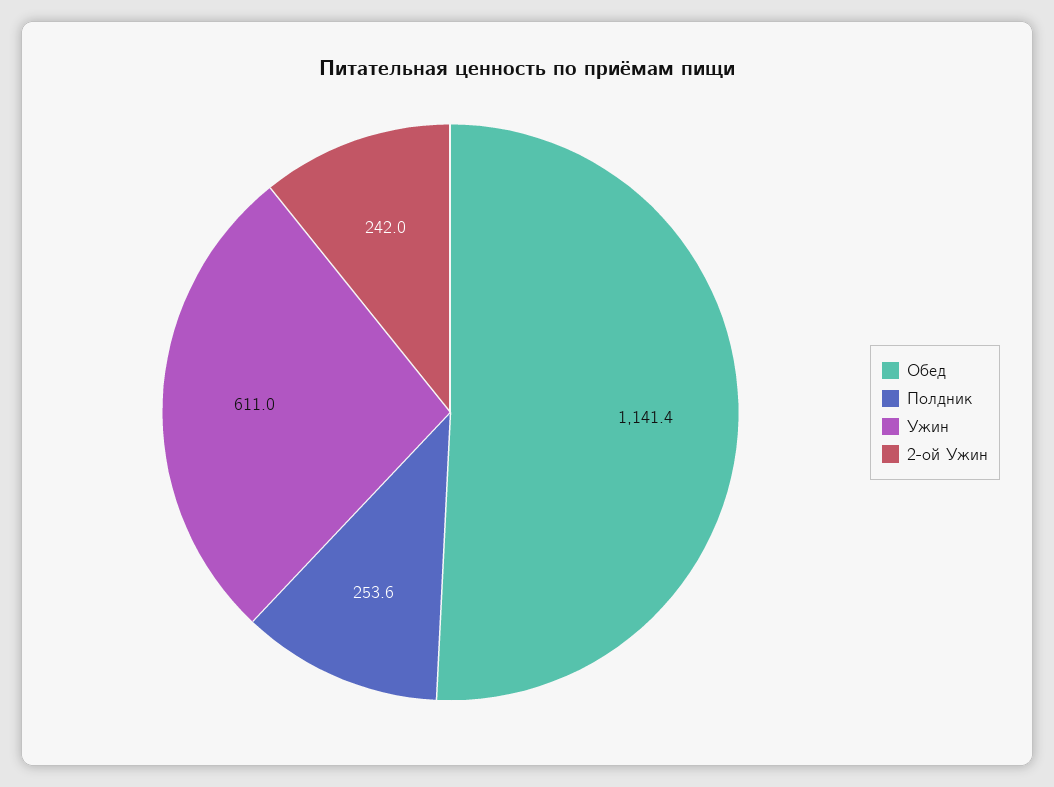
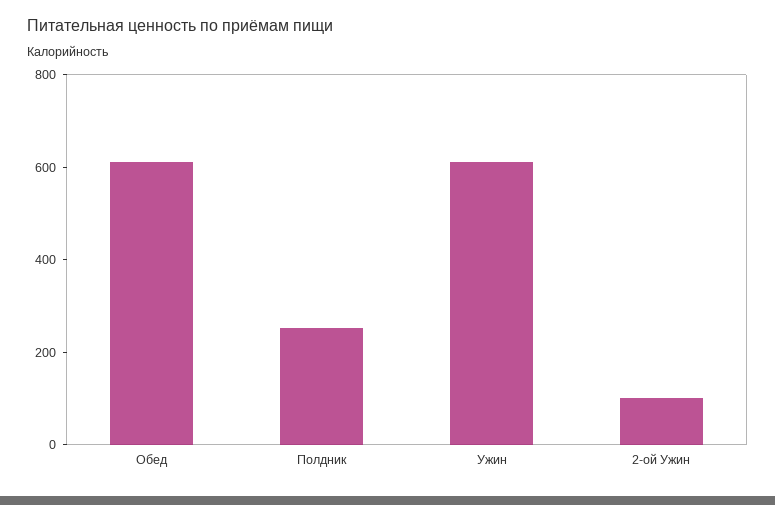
  {
-   "Обед": 1141.4,
+   "Обед": 600,
    "Полдник": 253.6,
    "Ужин": 611,
-   "2-ой Ужин": 242
+   "2-ой Ужин": 100
  }

